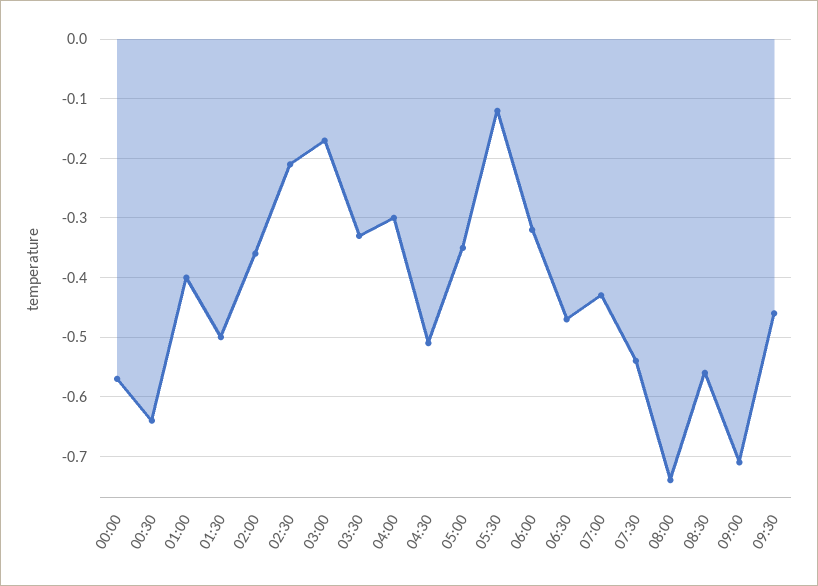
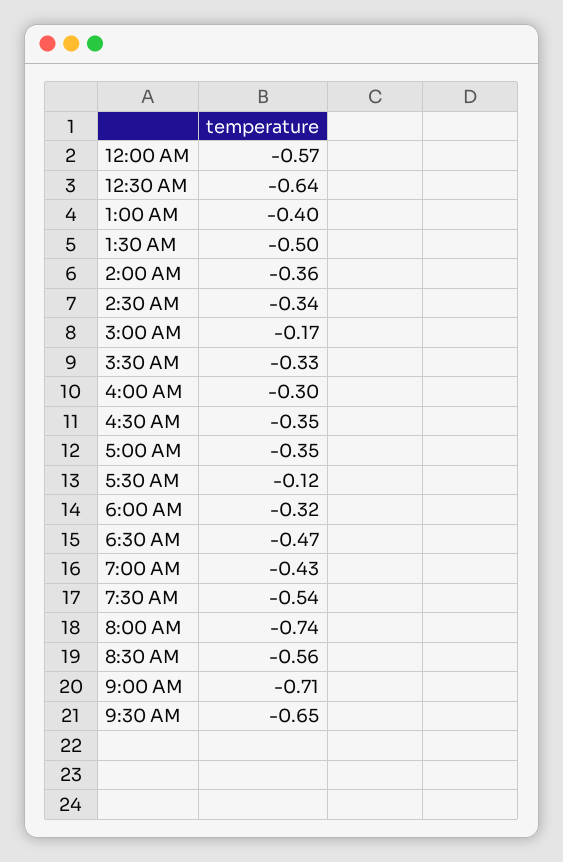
  {
    "00:00": -0.57,
    "00:30": -0.64,
    "01:00": -0.4,
    "01:30": -0.5,
    "02:00": -0.36,
-   "02:30": -0.2,
+   "02:30": -0.34,
    "03:00": -0.17,
    "03:30": -0.33,
    "04:00": -0.3,
-   "04:30": -0.5,
+   "04:30": -0.35,
    "05:00": -0.35,
    "05:30": -0.12,
    "06:00": -0.32,
    "06:30": -0.47,
    "07:00": -0.43,
    "07:30": -0.54,
    "08:00": -0.74,
    "08:30": -0.56,
    "09:00": -0.71,
-   "09:30": -0.45
+   "09:30": -0.65
  }

